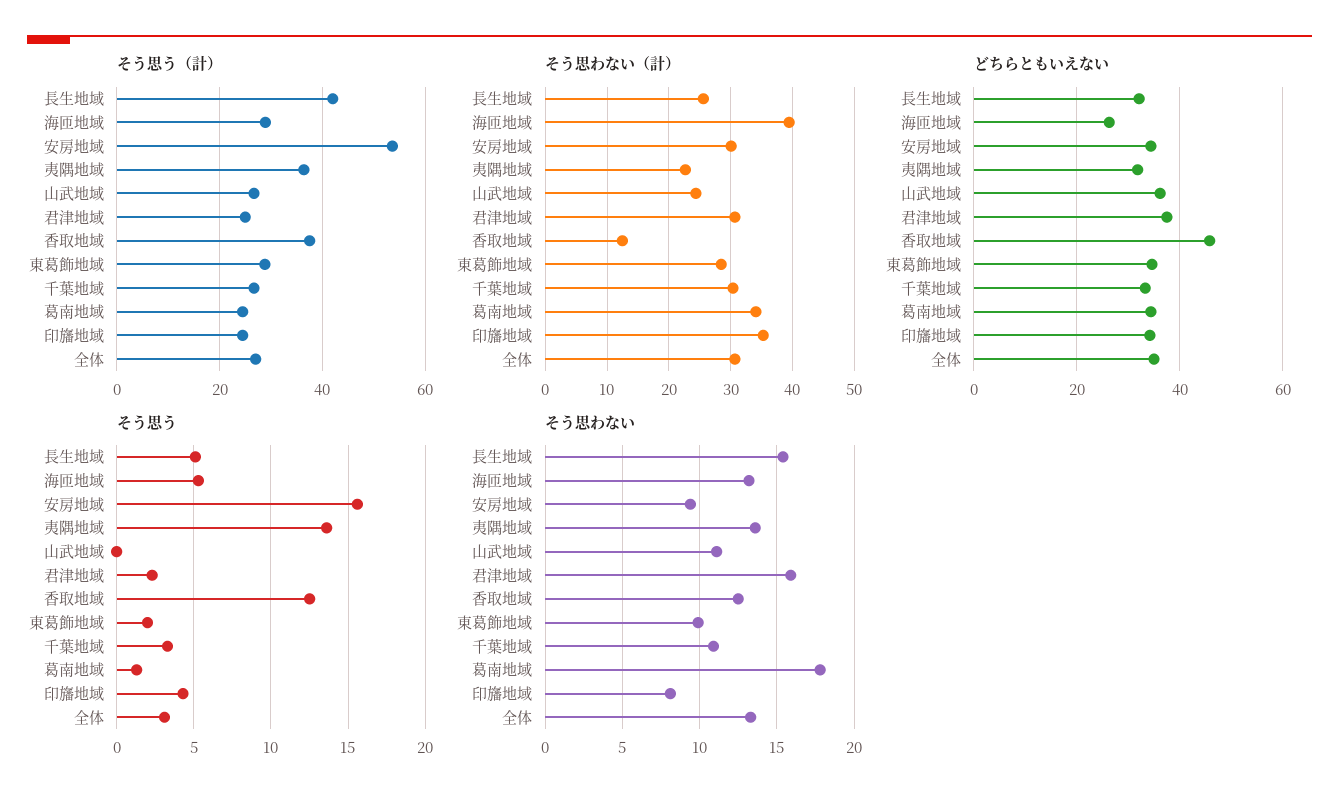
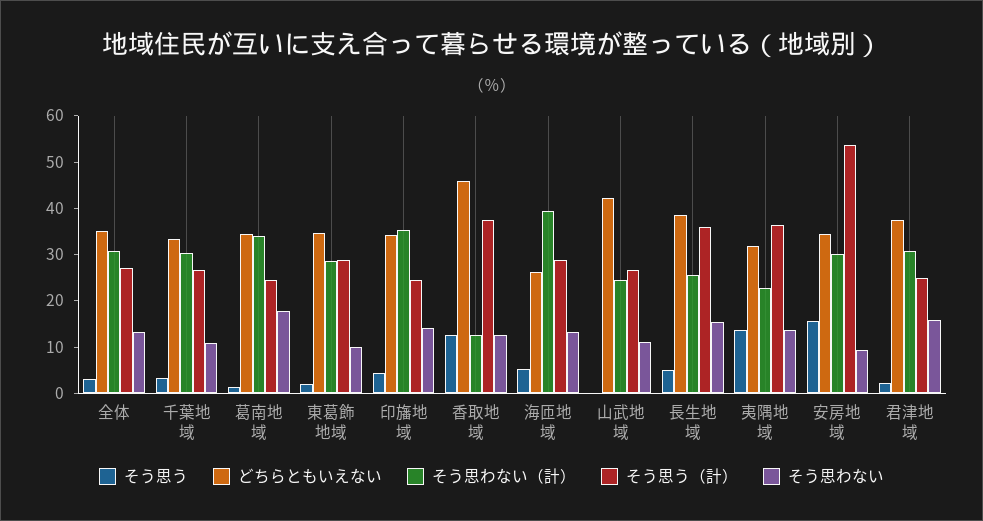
  {
    "そう思う（計）": {
-     "長生地域": 42,
+     "長生地域": 36,
      "海匝地域": 28,
      "安房地域": 54,
      "夷隅地域": 36,
      "山武地域": 26,
      "君津地域": 26,
      "香取地域": 38,
      "東葛飾地域": 28,
      "千葉地域": 26,
      "葛南地域": 24,
      "印旛地域": 24,
      "全体": 28
    },
    "そう思わない（計）": {
      "長生地域": 26,
      "海匝地域": 40,
      "安房地域": 30,
      "夷隅地域": 23,
      "山武地域": 24,
      "君津地域": 31,
      "香取地域": 13,
      "東葛飾地域": 29,
      "千葉地域": 30,
      "葛南地域": 34,
      "印旛地域": 35,
      "全体": 31
    },
    "どちらともいえない": {
-     "長生地域": 32,
+     "長生地域": 38,
      "海匝地域": 26,
      "安房地域": 34,
      "夷隅地域": 32,
-     "山武地域": 36,
+     "山武地域": 42,
      "君津地域": 38,
      "香取地域": 46,
      "東葛飾地域": 34,
      "千葉地域": 34,
      "葛南地域": 34,
      "印旛地域": 34,
      "全体": 36
    },
    "そう思う": {
      "長生地域": 5,
      "海匝地域": 5.5,
      "安房地域": 15.5,
      "夷隅地域": 13.5,
      "山武地域": 0,
      "君津地域": 2.5,
      "香取地域": 12.5,
      "東葛飾地域": 2,
      "千葉地域": 3.5,
      "葛南地域": 1.5,
      "印旛地域": 4.5,
      "全体": 3
    },
    "そう思わない": {
      "長生地域": 15.5,
      "海匝地域": 13,
      "安房地域": 9.5,
      "夷隅地域": 13.5,
      "山武地域": 11,
      "君津地域": 16,
      "香取地域": 12.5,
      "東葛飾地域": 10,
      "千葉地域": 11,
      "葛南地域": 18,
-     "印旛地域": 8,
+     "印旛地域": 14,
      "全体": 13.5
    }
  }

